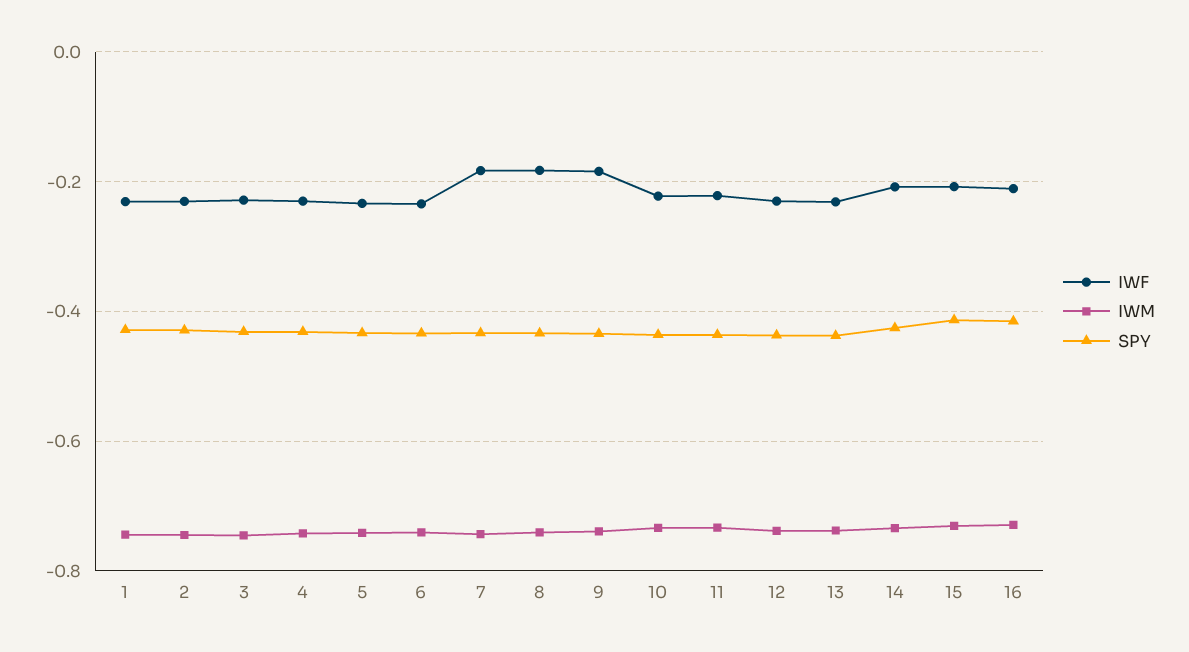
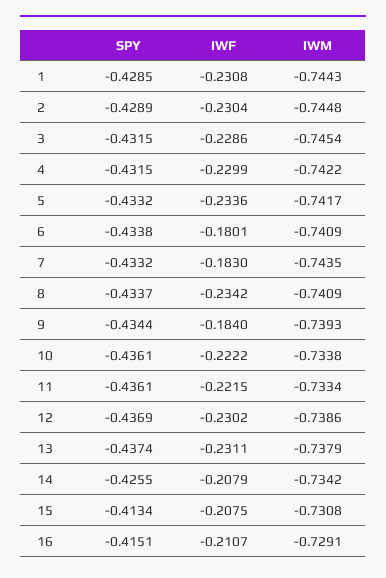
  {
    "IWF": {
      "1": -0.2308,
      "2": -0.2304,
      "3": -0.2286,
      "4": -0.2299,
      "5": -0.2336,
-     "6": -0.24,
+     "6": -0.1801,
      "7": -0.183,
-     "8": -0.18,
+     "8": -0.2342,
      "9": -0.184,
      "10": -0.2222,
      "11": -0.2215,
      "12": -0.2302,
      "13": -0.2311,
      "14": -0.2079,
      "15": -0.2075,
      "16": -0.2107
    },
    "IWM": {
      "1": -0.7443,
      "2": -0.7448,
      "3": -0.7454,
      "4": -0.7422,
      "5": -0.7417,
      "6": -0.7409,
      "7": -0.7435,
      "8": -0.7409,
      "9": -0.7393,
      "10": -0.7338,
      "11": -0.7334,
      "12": -0.7386,
      "13": -0.7379,
      "14": -0.7342,
      "15": -0.7308,
      "16": -0.7291
    },
    "SPY": {
      "1": -0.4285,
      "2": -0.4289,
      "3": -0.4315,
      "4": -0.4315,
      "5": -0.4332,
      "6": -0.4338,
      "7": -0.4332,
      "8": -0.4337,
      "9": -0.4344,
      "10": -0.4361,
      "11": -0.4361,
      "12": -0.4369,
      "13": -0.4374,
      "14": -0.4255,
      "15": -0.4134,
      "16": -0.4151
    }
  }

